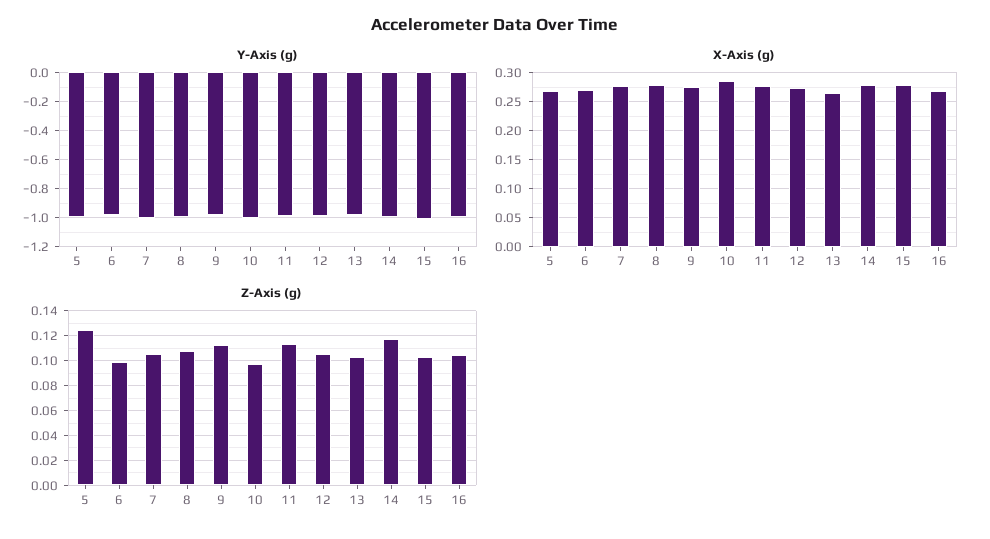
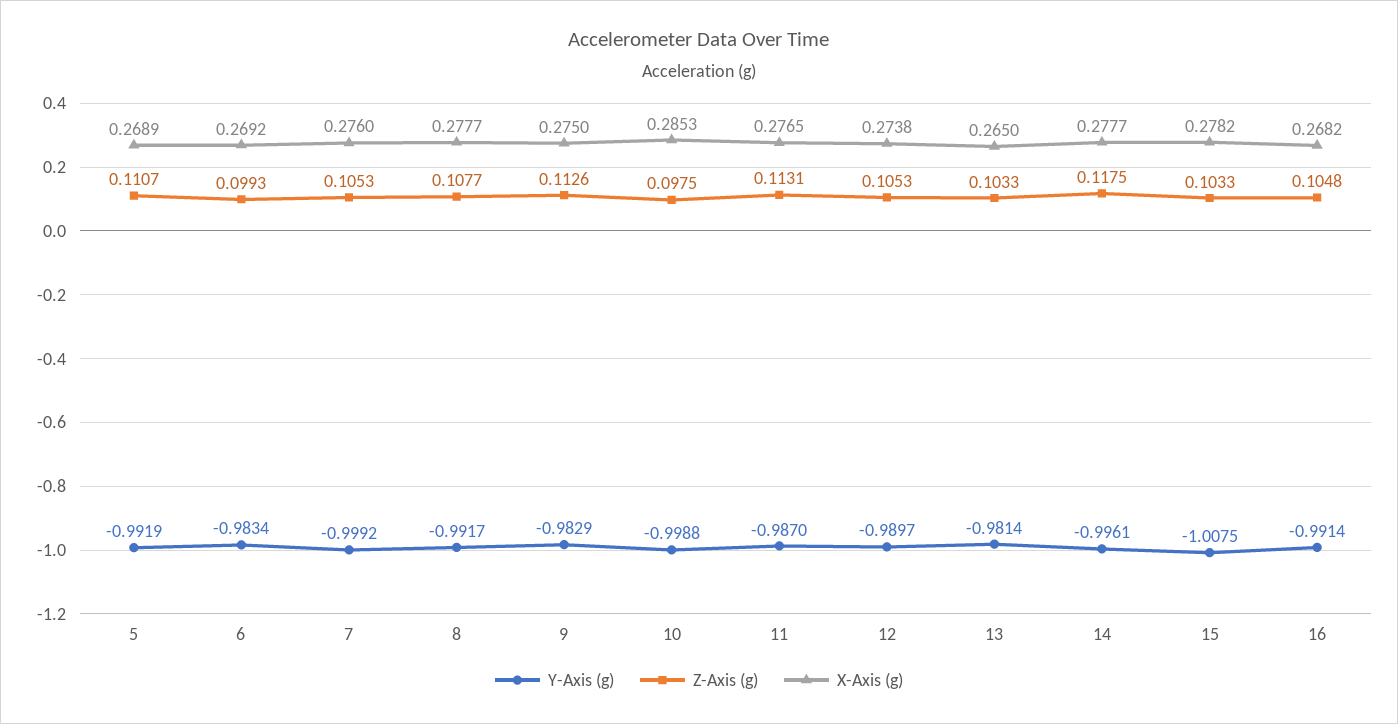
  {
    "Y-Axis (g)": {
      "5": -0.9919,
      "6": -0.9834,
      "7": -0.9992,
      "8": -0.9917,
      "9": -0.9829,
      "10": -0.9988,
      "11": -0.987,
      "12": -0.9897,
      "13": -0.9814,
      "14": -0.9961,
      "15": -1.0075,
      "16": -0.9914
    },
    "X-Axis (g)": {
      "5": 0.2689,
      "6": 0.2692,
      "7": 0.276,
      "8": 0.2777,
      "9": 0.275,
      "10": 0.2853,
      "11": 0.2765,
      "12": 0.2738,
      "13": 0.265,
      "14": 0.2777,
      "15": 0.2782,
      "16": 0.2682
    },
    "Z-Axis (g)": {
-     "5": 0.125,
+     "5": 0.1107,
      "6": 0.0993,
      "7": 0.1053,
      "8": 0.1077,
      "9": 0.1126,
      "10": 0.0975,
      "11": 0.1131,
      "12": 0.1053,
      "13": 0.1033,
      "14": 0.1175,
      "15": 0.1033,
      "16": 0.1048
    }
  }

